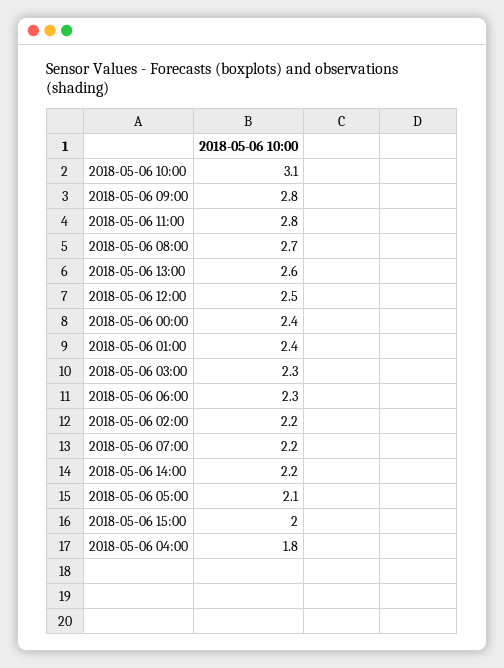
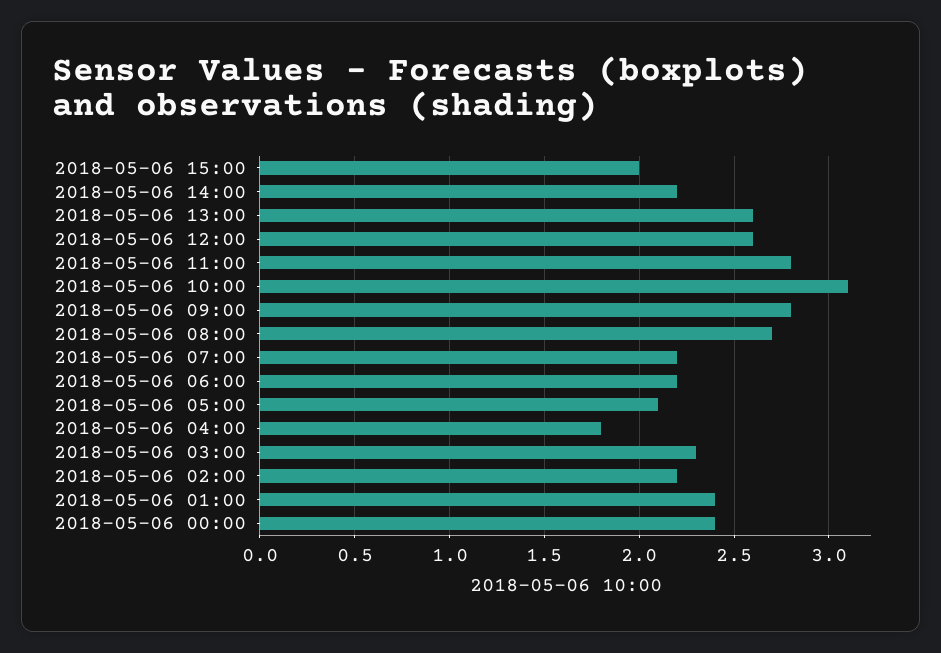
  {
    "2018-05-06 10:00": 3.1,
    "2018-05-06 09:00": 2.8,
    "2018-05-06 11:00": 2.8,
    "2018-05-06 08:00": 2.7,
    "2018-05-06 13:00": 2.6,
-   "2018-05-06 12:00": 2.5,
+   "2018-05-06 12:00": 2.6,
    "2018-05-06 00:00": 2.4,
    "2018-05-06 01:00": 2.4,
    "2018-05-06 03:00": 2.3,
-   "2018-05-06 06:00": 2.3,
+   "2018-05-06 06:00": 2.2,
    "2018-05-06 02:00": 2.2,
    "2018-05-06 07:00": 2.2,
    "2018-05-06 14:00": 2.2,
    "2018-05-06 05:00": 2.1,
    "2018-05-06 15:00": 2,
    "2018-05-06 04:00": 1.8
  }

